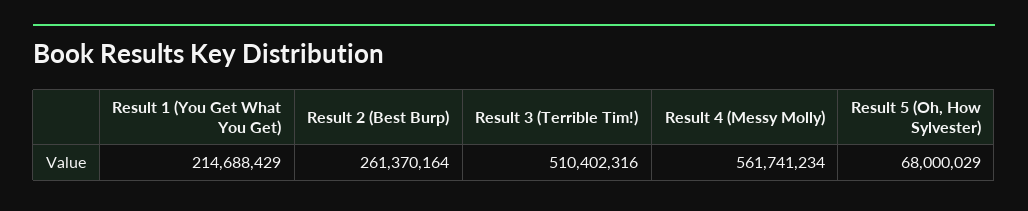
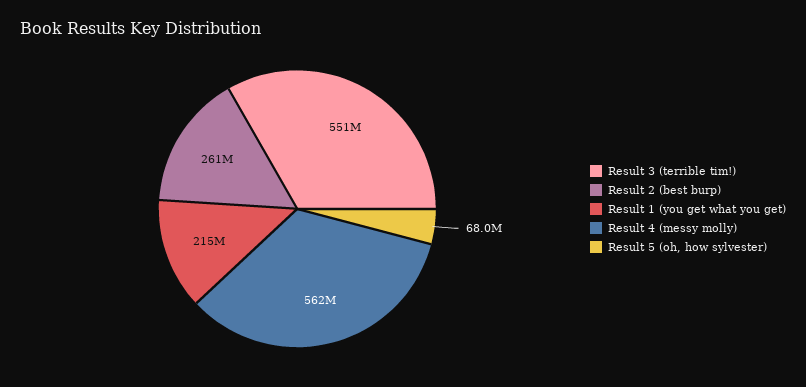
  {
    "Result 1 (You Get What You Get)": 214688429,
    "Result 2 (Best Burp)": 261370164,
-   "Result 3 (Terrible Tim!)": 510402316,
+   "Result 3 (Terrible Tim!)": 551000000,
    "Result 4 (Messy Molly)": 561741234,
    "Result 5 (Oh, How Sylvester)": 68000029
  }

